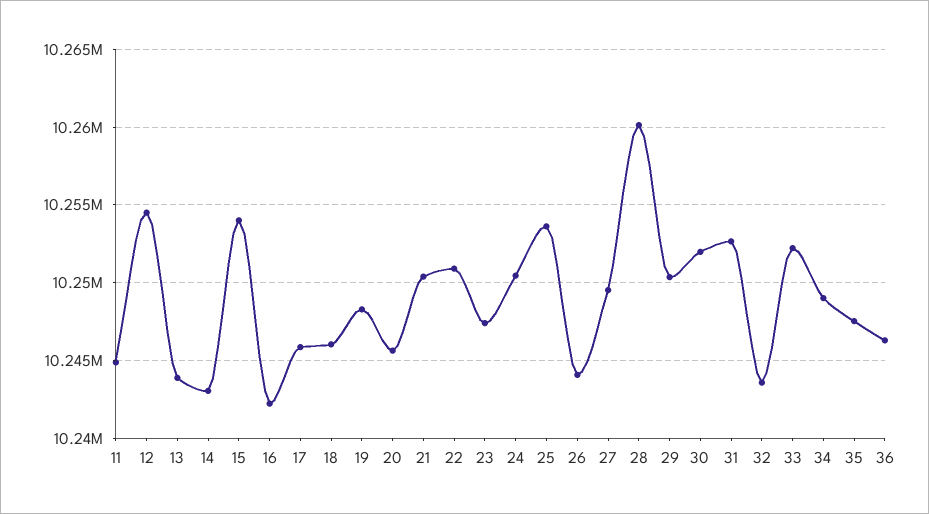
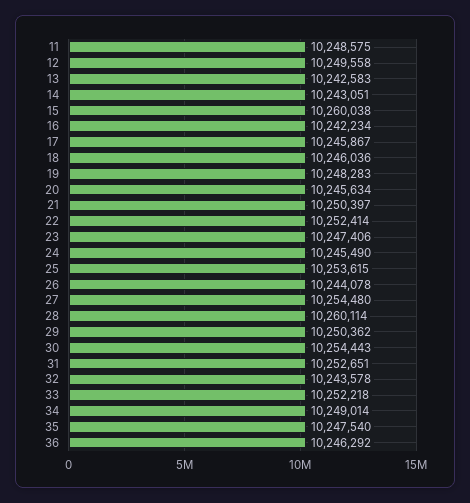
  {
-   "11": 10245000,
+   "11": 10248575,
-   "12": 10254500,
+   "12": 10249558,
-   "13": 10244000,
+   "13": 10242583,
    "14": 10243051,
-   "15": 10254000,
+   "15": 10260038,
    "16": 10242234,
    "17": 10245867,
    "18": 10246036,
    "19": 10248283,
    "20": 10245634,
    "21": 10250397,
-   "22": 10251000,
+   "22": 10252414,
    "23": 10247406,
-   "24": 10250500,
+   "24": 10245490,
    "25": 10253615,
    "26": 10244078,
-   "27": 10249500,
+   "27": 10254480,
    "28": 10260114,
    "29": 10250362,
-   "30": 10252000,
+   "30": 10254443,
    "31": 10252651,
    "32": 10243578,
    "33": 10252218,
    "34": 10249014,
    "35": 10247540,
    "36": 10246292
  }

